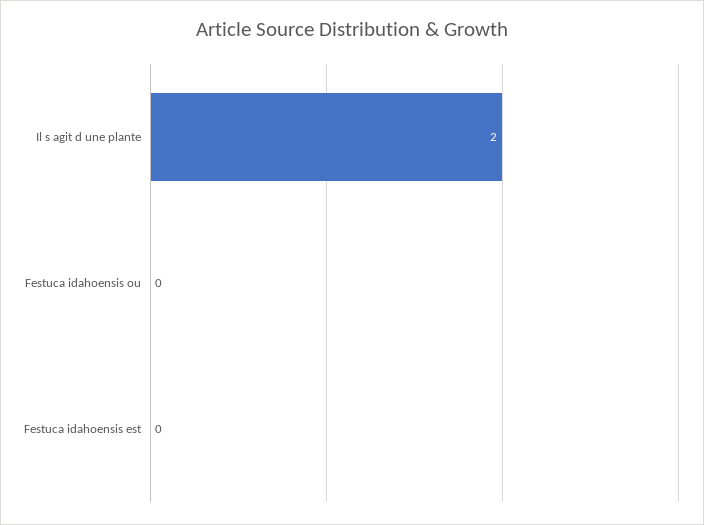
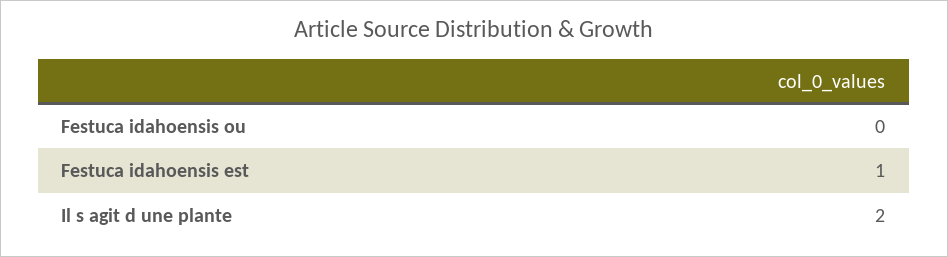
  {
    "Il s agit d une plante": 2,
    "Festuca idahoensis ou": 0,
-   "Festuca idahoensis est": 0
+   "Festuca idahoensis est": 1
  }

